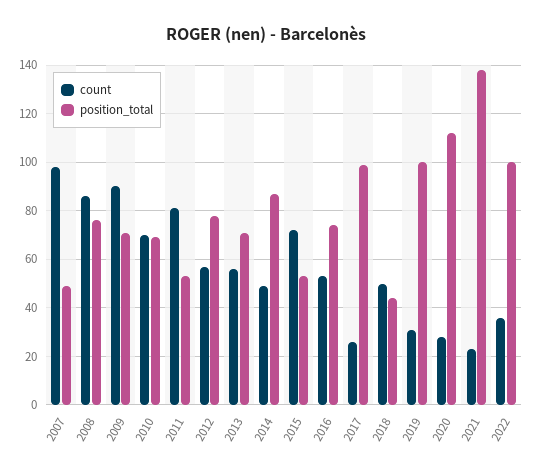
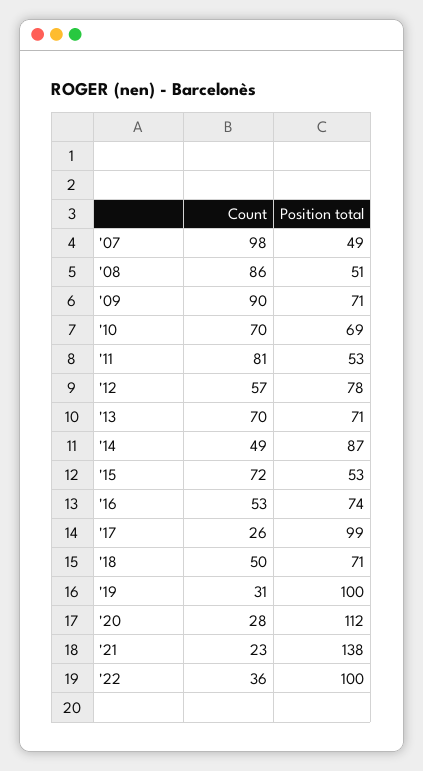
  {
    "count": {
      "2007": 98,
      "2008": 86,
      "2009": 90,
      "2010": 70,
      "2011": 81,
      "2012": 57,
-     "2013": 55,
+     "2013": 70,
      "2014": 49,
      "2015": 72,
      "2016": 53,
      "2017": 26,
      "2018": 50,
      "2019": 31,
      "2020": 28,
      "2021": 23,
      "2022": 36
    },
    "position_total": {
      "2007": 49,
-     "2008": 75,
+     "2008": 51,
      "2009": 71,
      "2010": 69,
      "2011": 53,
      "2012": 78,
      "2013": 71,
      "2014": 87,
      "2015": 53,
      "2016": 74,
      "2017": 99,
-     "2018": 45,
+     "2018": 71,
      "2019": 100,
      "2020": 112,
      "2021": 138,
      "2022": 100
    }
  }

